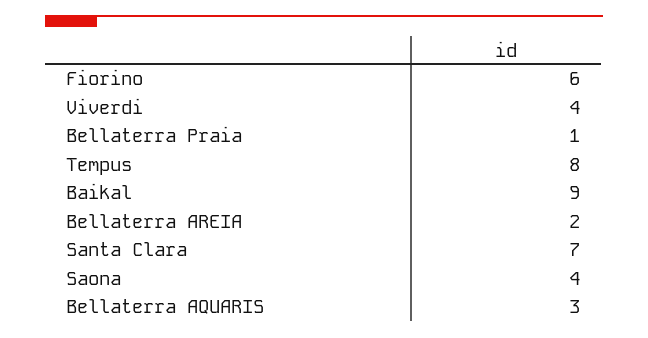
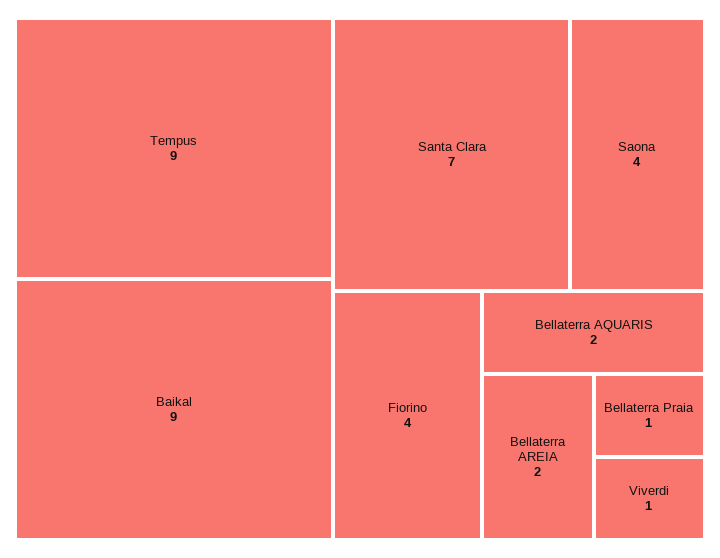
  {
-   "Fiorino": 6,
+   "Fiorino": 4,
-   "Viverdi": 4,
+   "Viverdi": 1,
    "Bellaterra Praia": 1,
-   "Tempus": 8,
+   "Tempus": 9,
    "Baikal": 9,
    "Bellaterra AREIA": 2,
    "Santa Clara": 7,
    "Saona": 4,
-   "Bellaterra AQUARIS": 3
+   "Bellaterra AQUARIS": 2
  }

